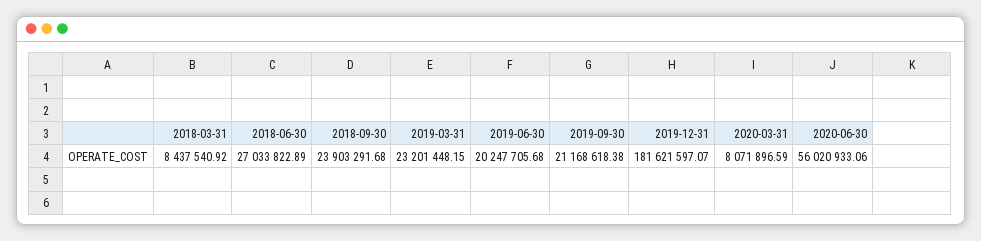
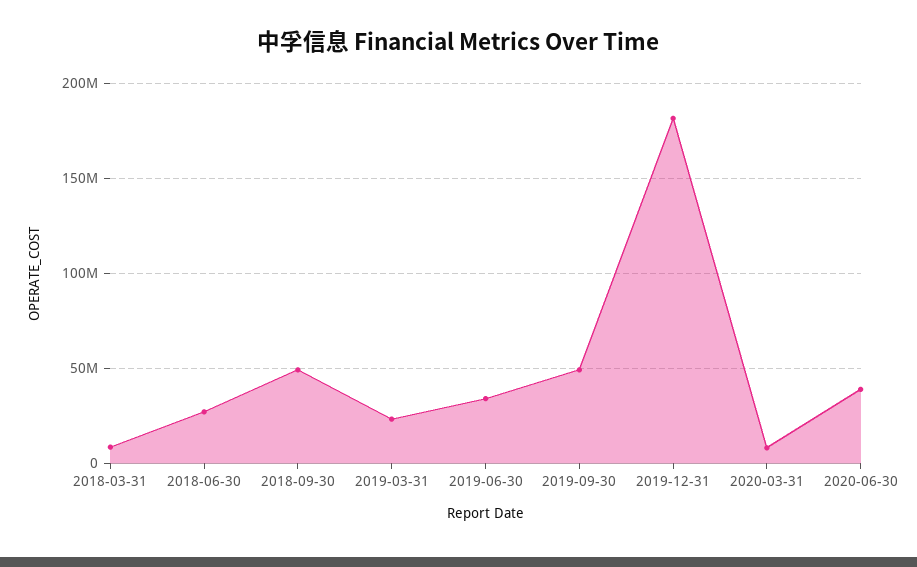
  {
    "2018-03-31": 8437540.92,
    "2018-06-30": 27033822.89,
-   "2018-09-30": 23903291.68,
+   "2018-09-30": 50000000,
    "2019-03-31": 23201448.15,
-   "2019-06-30": 20247705.68,
+   "2019-06-30": 35000000,
-   "2019-09-30": 21168618.38,
+   "2019-09-30": 50000000,
    "2019-12-31": 181621597.07,
    "2020-03-31": 8071896.59,
-   "2020-06-30": 56020933.06
+   "2020-06-30": 40000000
  }

